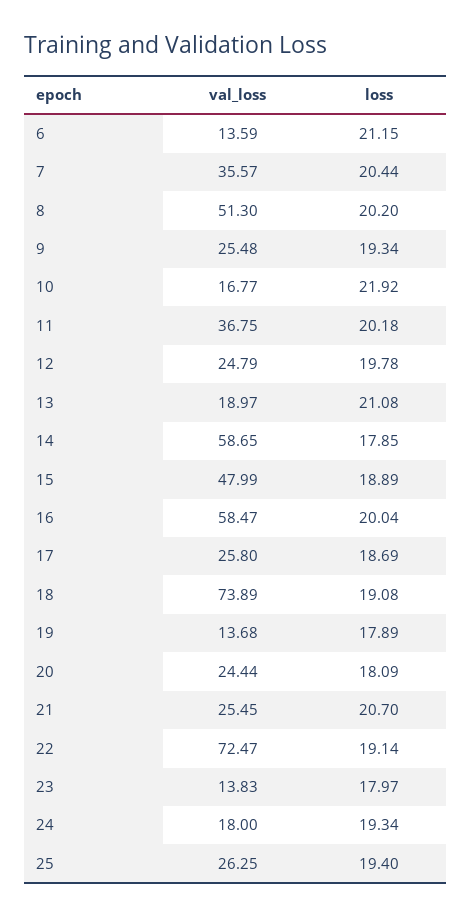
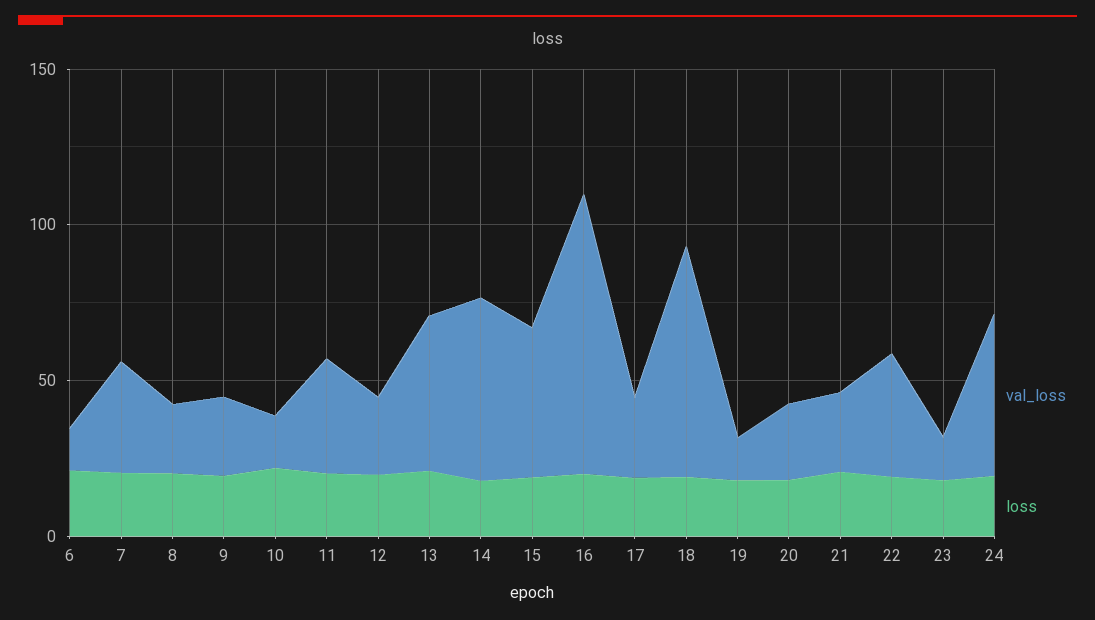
  {
    "val_loss": {
      "6": 13.59,
      "7": 35.57,
-     "8": 51.3,
+     "8": 20,
      "9": 25.48,
      "10": 16.77,
      "11": 36.75,
      "12": 24.79,
-     "13": 18.97,
+     "13": 50,
      "14": 58.65,
      "15": 47.99,
-     "16": 58.47,
+     "16": 90,
      "17": 25.8,
      "18": 73.89,
      "19": 13.68,
      "20": 24.44,
      "21": 25.45,
-     "22": 72.47,
+     "22": 40,
      "23": 13.83,
-     "24": 18,
+     "24": 50
-     "25": 26.25
    },
    "loss": {
      "6": 21.15,
      "7": 20.44,
      "8": 20.2,
      "9": 19.34,
      "10": 21.92,
      "11": 20.18,
      "12": 19.78,
      "13": 21.08,
      "14": 17.85,
      "15": 18.89,
      "16": 20.04,
      "17": 18.69,
      "18": 19.08,
      "19": 17.89,
      "20": 18.09,
      "21": 20.7,
      "22": 19.14,
      "23": 17.97,
-     "24": 19.34,
+     "24": 19.34
-     "25": 19.4
    }
  }

